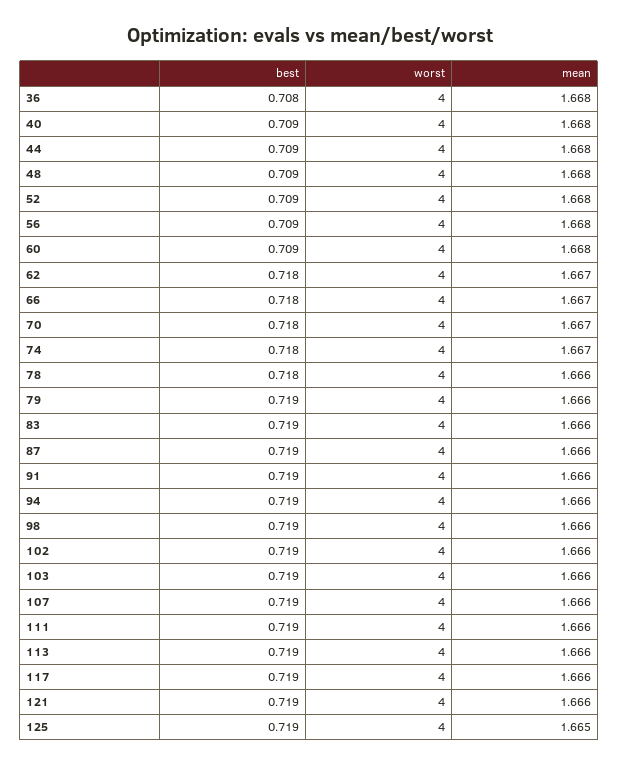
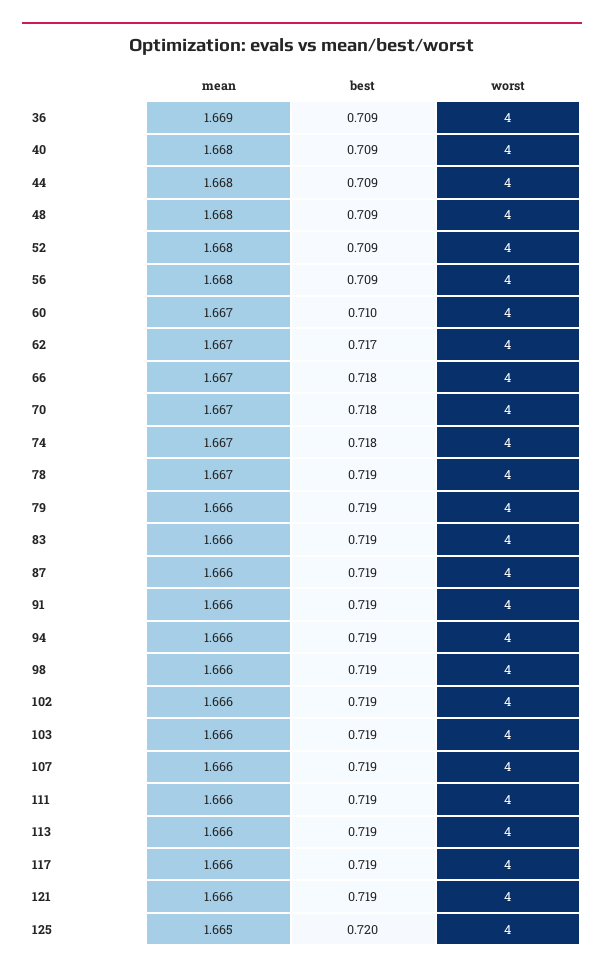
  {
    "best": {
-     "36": 0.708,
+     "36": 0.709,
      "40": 0.709,
      "44": 0.709,
      "48": 0.709,
      "52": 0.709,
      "56": 0.709,
-     "60": 0.709,
+     "60": 0.71,
-     "62": 0.718,
+     "62": 0.717,
      "66": 0.718,
      "70": 0.718,
      "74": 0.718,
-     "78": 0.718,
+     "78": 0.719,
      "79": 0.719,
      "83": 0.719,
      "87": 0.719,
      "91": 0.719,
      "94": 0.719,
      "98": 0.719,
      "102": 0.719,
      "103": 0.719,
      "107": 0.719,
      "111": 0.719,
      "113": 0.719,
      "117": 0.719,
      "121": 0.719,
-     "125": 0.719
+     "125": 0.72
    },
    "worst": {
      "36": 4,
      "40": 4,
      "44": 4,
      "48": 4,
      "52": 4,
      "56": 4,
      "60": 4,
      "62": 4,
      "66": 4,
      "70": 4,
      "74": 4,
      "78": 4,
      "79": 4,
      "83": 4,
      "87": 4,
      "91": 4,
      "94": 4,
      "98": 4,
      "102": 4,
      "103": 4,
      "107": 4,
      "111": 4,
      "113": 4,
      "117": 4,
      "121": 4,
      "125": 4
    },
    "mean": {
-     "36": 1.668,
+     "36": 1.669,
      "40": 1.668,
      "44": 1.668,
      "48": 1.668,
      "52": 1.668,
      "56": 1.668,
-     "60": 1.668,
+     "60": 1.667,
      "62": 1.667,
      "66": 1.667,
      "70": 1.667,
      "74": 1.667,
-     "78": 1.666,
+     "78": 1.667,
      "79": 1.666,
      "83": 1.666,
      "87": 1.666,
      "91": 1.666,
      "94": 1.666,
      "98": 1.666,
      "102": 1.666,
      "103": 1.666,
      "107": 1.666,
      "111": 1.666,
      "113": 1.666,
      "117": 1.666,
      "121": 1.666,
      "125": 1.665
    }
  }

